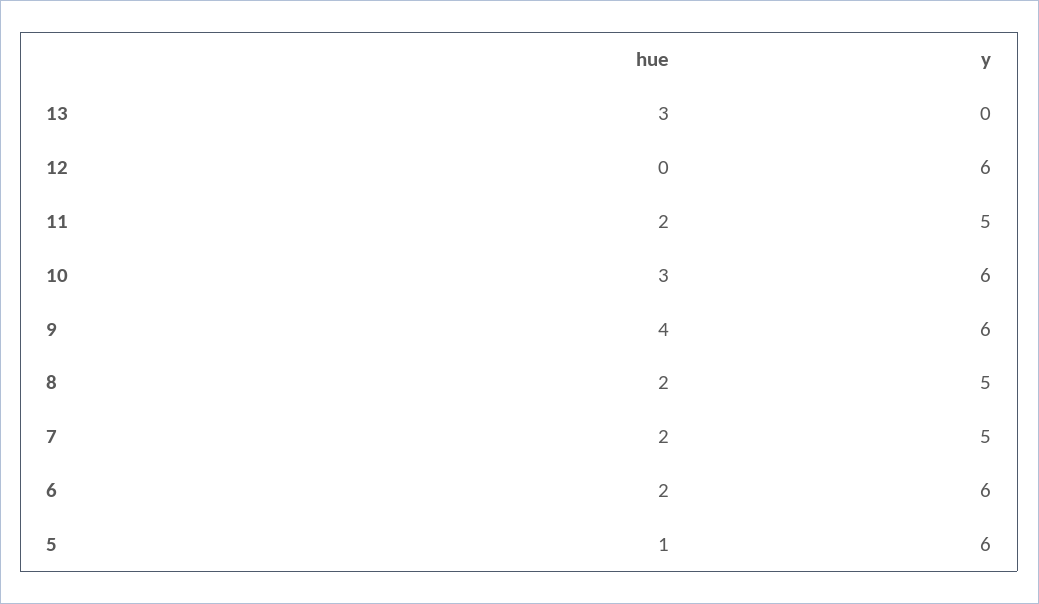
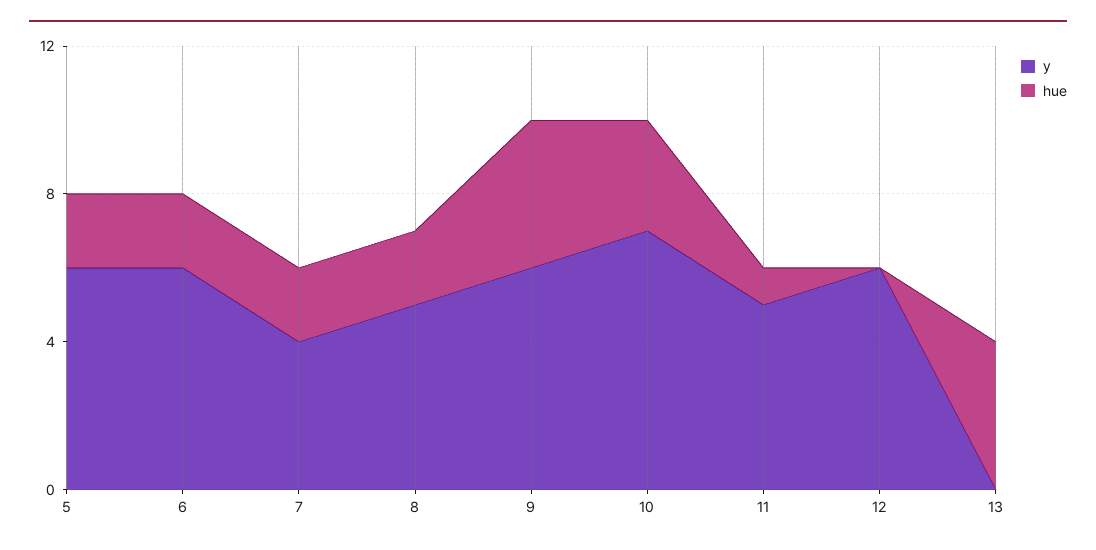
  {
    "hue": {
-     "13": 3,
+     "13": 4,
      "12": 0,
-     "11": 2,
+     "11": 1,
      "10": 3,
      "9": 4,
      "8": 2,
      "7": 2,
      "6": 2,
-     "5": 1
+     "5": 2
    },
    "y": {
      "13": 0,
      "12": 6,
      "11": 5,
-     "10": 6,
+     "10": 7,
      "9": 6,
      "8": 5,
-     "7": 5,
+     "7": 4,
      "6": 6,
      "5": 6
    }
  }

